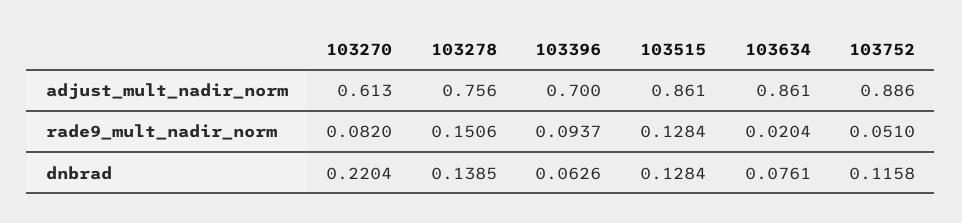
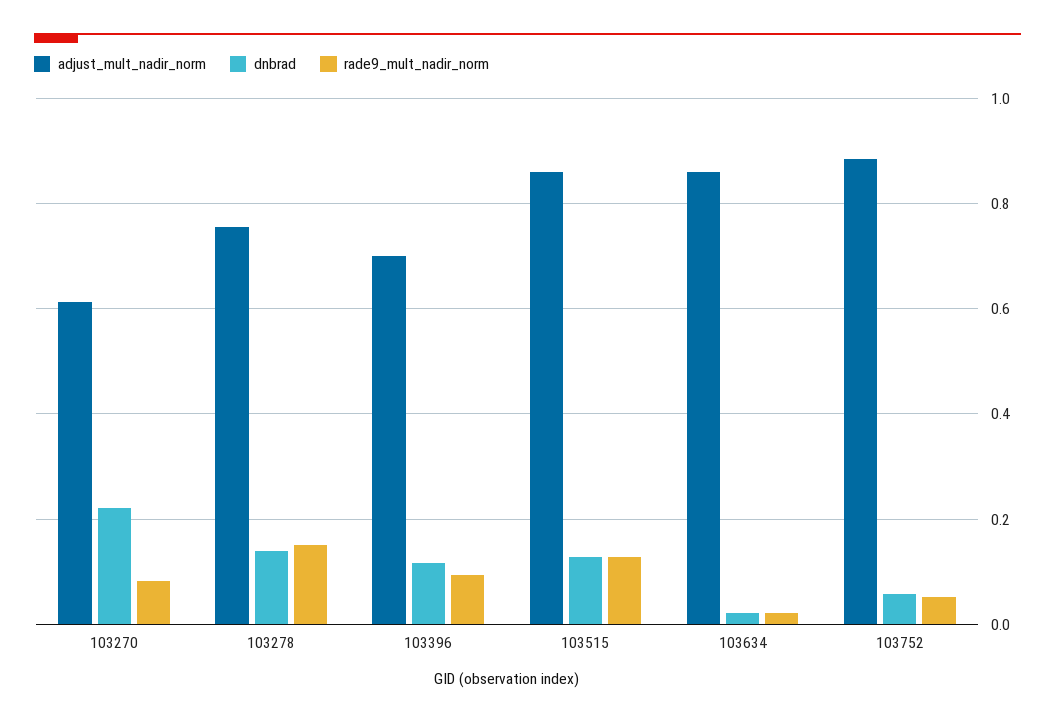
  {
    "adjust_mult_nadir_norm": {
      "103270": 0.613,
      "103278": 0.756,
      "103396": 0.7,
      "103515": 0.861,
      "103634": 0.861,
      "103752": 0.886
    },
    "rade9_mult_nadir_norm": {
      "103270": 0.082,
      "103278": 0.1506,
      "103396": 0.0937,
      "103515": 0.1284,
      "103634": 0.0204,
      "103752": 0.051
    },
    "dnbrad": {
      "103270": 0.2204,
      "103278": 0.1385,
-     "103396": 0.0626,
+     "103396": 0.12,
      "103515": 0.1284,
-     "103634": 0.0761,
+     "103634": 0.02,
-     "103752": 0.1158
+     "103752": 0.06
    }
  }

